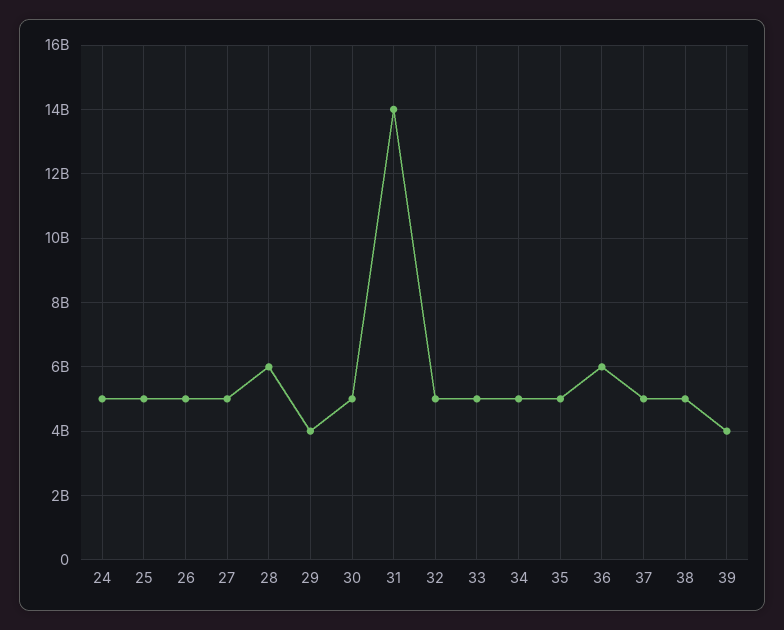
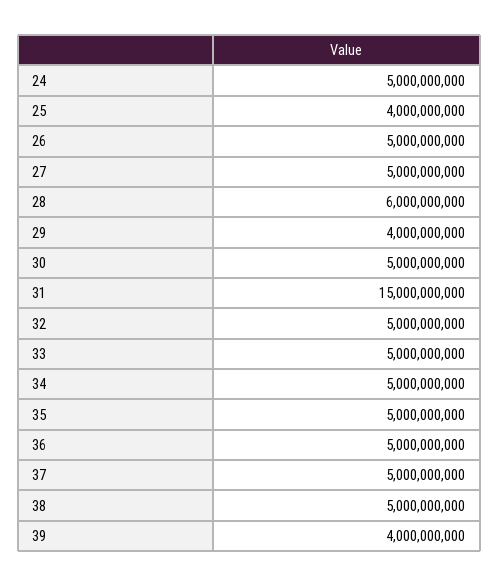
  {
    "24": 5000000000,
-   "25": 5000000000,
+   "25": 4000000000,
    "26": 5000000000,
    "27": 5000000000,
    "28": 6000000000,
    "29": 4000000000,
    "30": 5000000000,
-   "31": 14000000000,
+   "31": 15000000000,
    "32": 5000000000,
    "33": 5000000000,
    "34": 5000000000,
    "35": 5000000000,
-   "36": 6000000000,
+   "36": 5000000000,
    "37": 5000000000,
    "38": 5000000000,
    "39": 4000000000
  }

